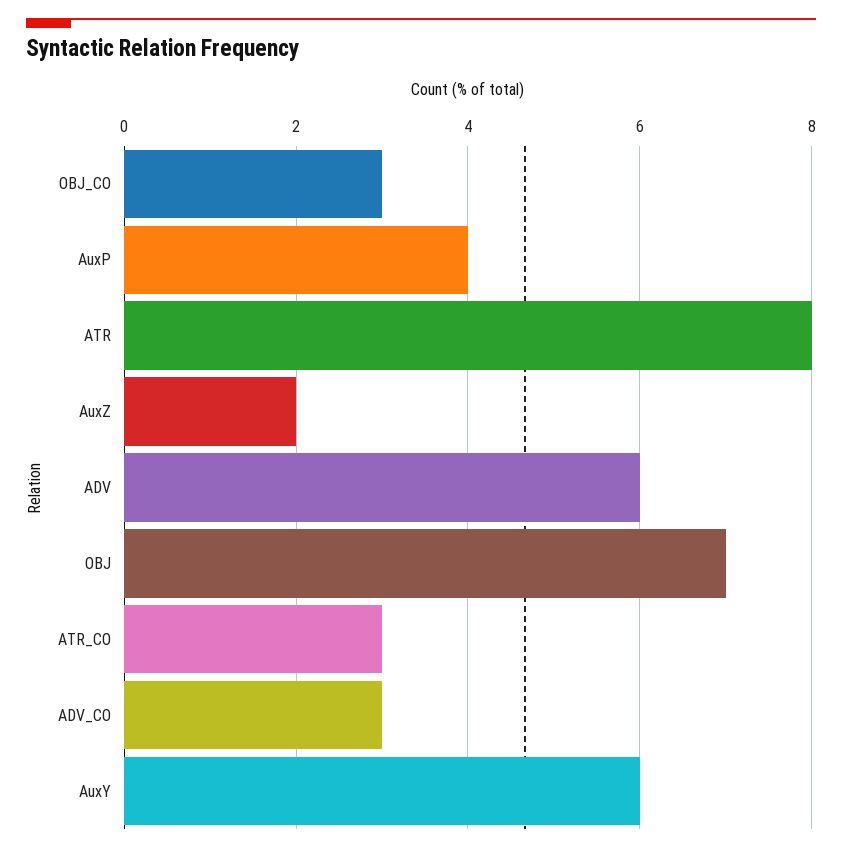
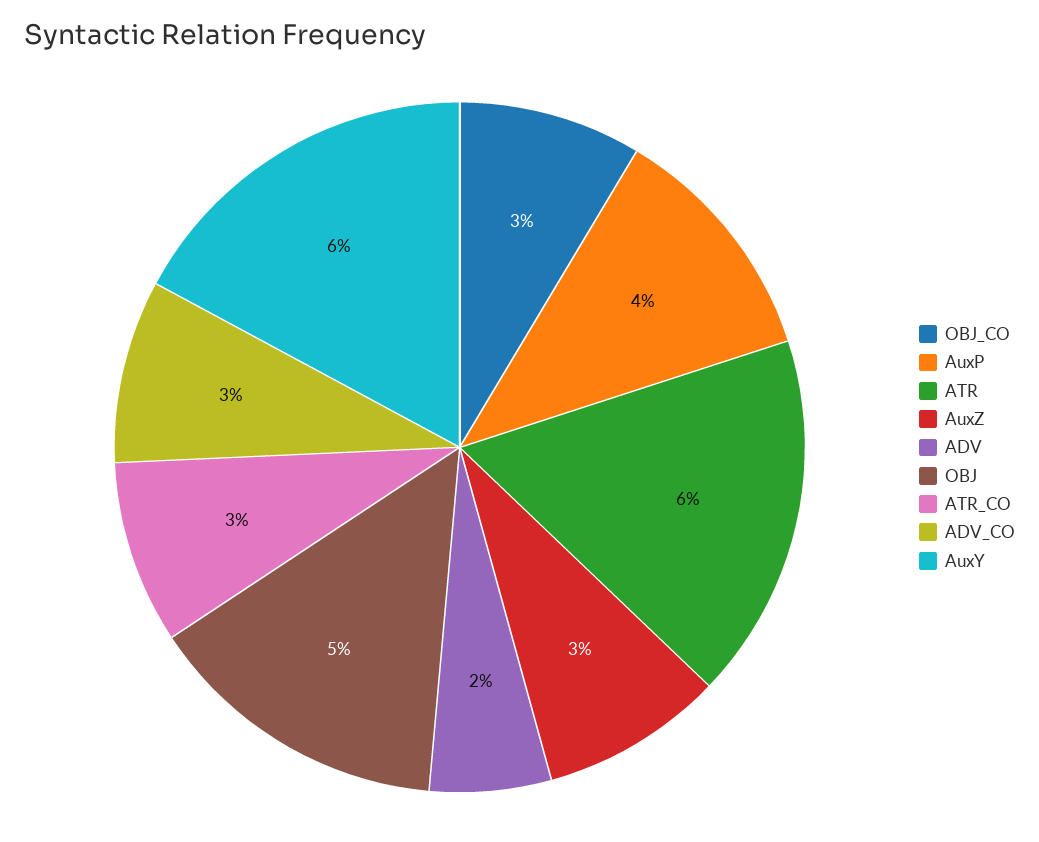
  {
    "OBJ_CO": 3,
    "AuxP": 4,
-   "ATR": 8,
+   "ATR": 6,
-   "AuxZ": 2,
+   "AuxZ": 3,
-   "ADV": 6,
+   "ADV": 2,
-   "OBJ": 7,
+   "OBJ": 5,
    "ATR_CO": 3,
    "ADV_CO": 3,
    "AuxY": 6
  }

